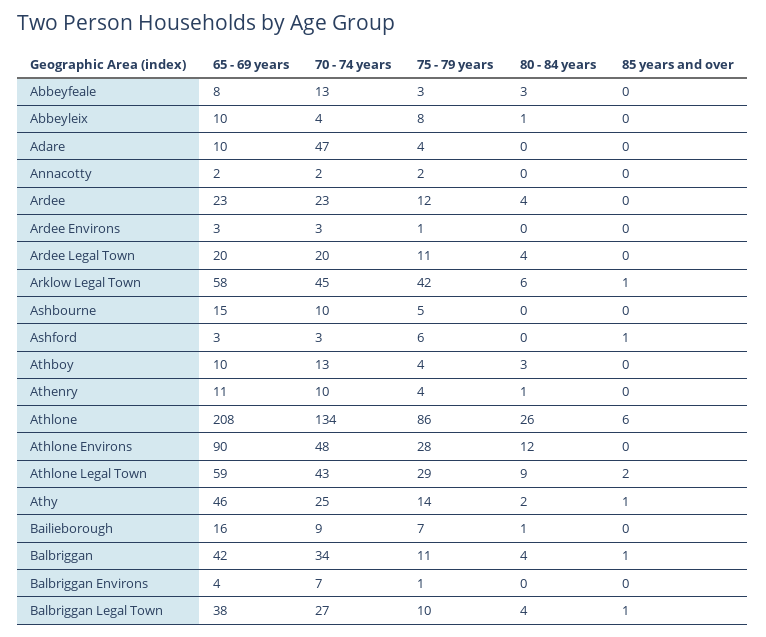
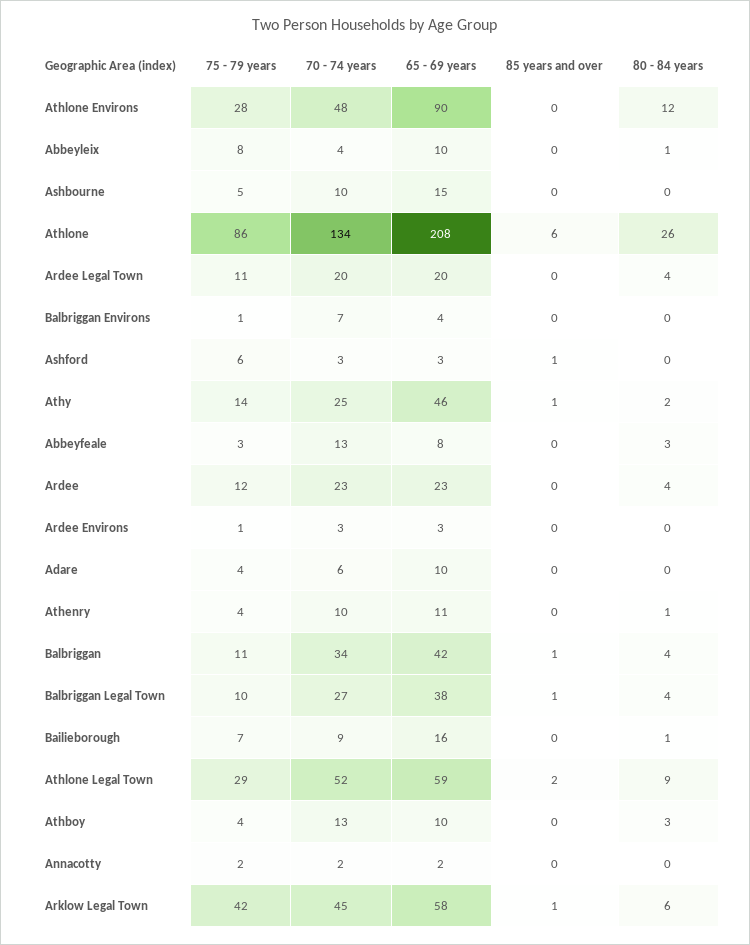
  {
    "65 - 69 years": {
      "Abbeyfeale": 8,
      "Abbeyleix": 10,
      "Adare": 10,
      "Annacotty": 2,
      "Ardee": 23,
      "Ardee Environs": 3,
      "Ardee Legal Town": 20,
      "Arklow Legal Town": 58,
      "Ashbourne": 15,
      "Ashford": 3,
      "Athboy": 10,
      "Athenry": 11,
      "Athlone": 208,
      "Athlone Environs": 90,
      "Athlone Legal Town": 59,
      "Athy": 46,
      "Bailieborough": 16,
      "Balbriggan": 42,
      "Balbriggan Environs": 4,
      "Balbriggan Legal Town": 38
    },
    "70 - 74 years": {
      "Abbeyfeale": 13,
      "Abbeyleix": 4,
-     "Adare": 47,
+     "Adare": 6,
      "Annacotty": 2,
      "Ardee": 23,
      "Ardee Environs": 3,
      "Ardee Legal Town": 20,
      "Arklow Legal Town": 45,
      "Ashbourne": 10,
      "Ashford": 3,
      "Athboy": 13,
      "Athenry": 10,
      "Athlone": 134,
      "Athlone Environs": 48,
-     "Athlone Legal Town": 43,
+     "Athlone Legal Town": 52,
      "Athy": 25,
      "Bailieborough": 9,
      "Balbriggan": 34,
      "Balbriggan Environs": 7,
      "Balbriggan Legal Town": 27
    },
    "75 - 79 years": {
      "Abbeyfeale": 3,
      "Abbeyleix": 8,
      "Adare": 4,
      "Annacotty": 2,
      "Ardee": 12,
      "Ardee Environs": 1,
      "Ardee Legal Town": 11,
      "Arklow Legal Town": 42,
      "Ashbourne": 5,
      "Ashford": 6,
      "Athboy": 4,
      "Athenry": 4,
      "Athlone": 86,
      "Athlone Environs": 28,
      "Athlone Legal Town": 29,
      "Athy": 14,
      "Bailieborough": 7,
      "Balbriggan": 11,
      "Balbriggan Environs": 1,
      "Balbriggan Legal Town": 10
    },
    "80 - 84 years": {
      "Abbeyfeale": 3,
      "Abbeyleix": 1,
      "Adare": 0,
      "Annacotty": 0,
      "Ardee": 4,
      "Ardee Environs": 0,
      "Ardee Legal Town": 4,
      "Arklow Legal Town": 6,
      "Ashbourne": 0,
      "Ashford": 0,
      "Athboy": 3,
      "Athenry": 1,
      "Athlone": 26,
      "Athlone Environs": 12,
      "Athlone Legal Town": 9,
      "Athy": 2,
      "Bailieborough": 1,
      "Balbriggan": 4,
      "Balbriggan Environs": 0,
      "Balbriggan Legal Town": 4
    },
    "85 years and over": {
      "Abbeyfeale": 0,
      "Abbeyleix": 0,
      "Adare": 0,
      "Annacotty": 0,
      "Ardee": 0,
      "Ardee Environs": 0,
      "Ardee Legal Town": 0,
      "Arklow Legal Town": 1,
      "Ashbourne": 0,
      "Ashford": 1,
      "Athboy": 0,
      "Athenry": 0,
      "Athlone": 6,
      "Athlone Environs": 0,
      "Athlone Legal Town": 2,
      "Athy": 1,
      "Bailieborough": 0,
      "Balbriggan": 1,
      "Balbriggan Environs": 0,
      "Balbriggan Legal Town": 1
    }
  }

